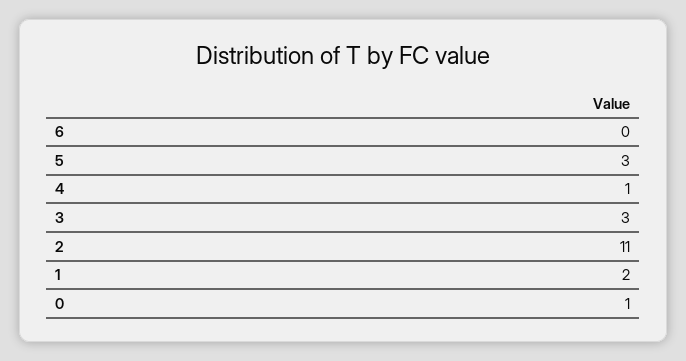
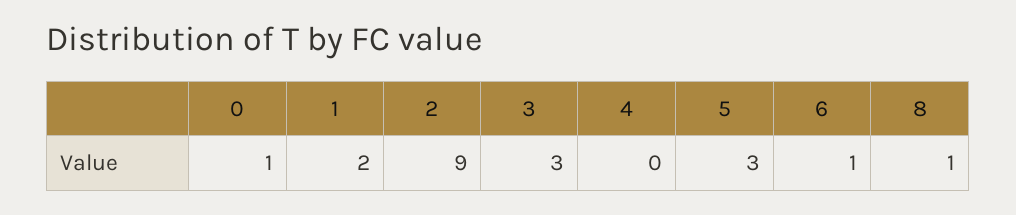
  {
-   "6": 0,
+   "6": 1,
    "5": 3,
-   "4": 1,
+   "4": 0,
    "3": 3,
-   "2": 11,
+   "2": 9,
    "1": 2,
-   "0": 1
+   "0": 1,
+   "8": 1
  }

